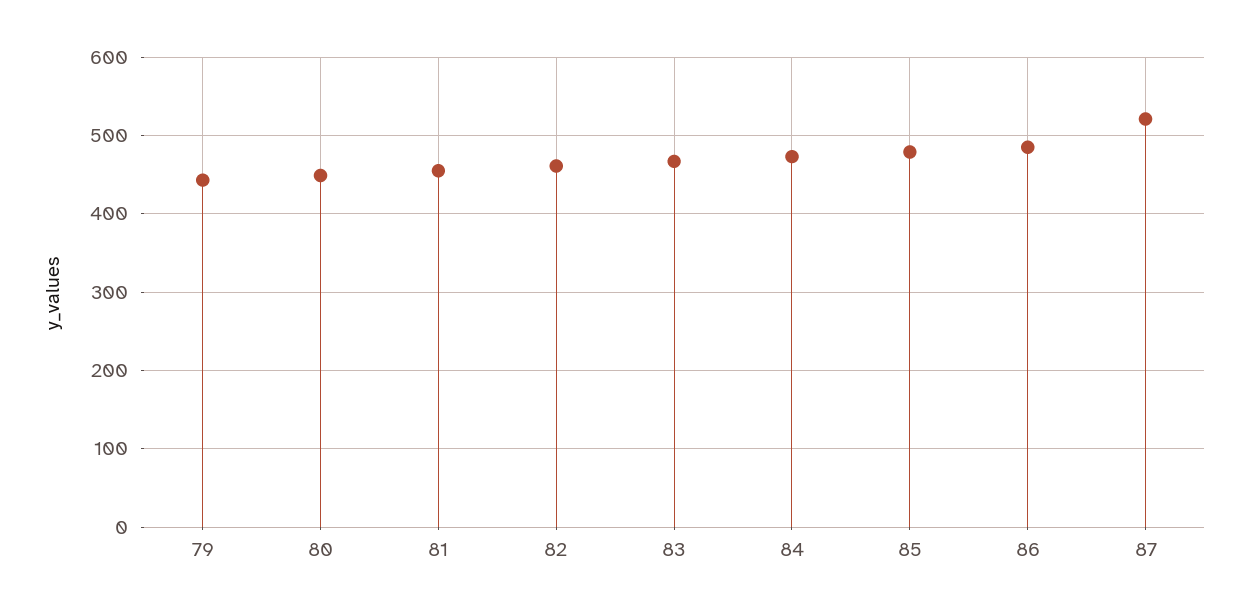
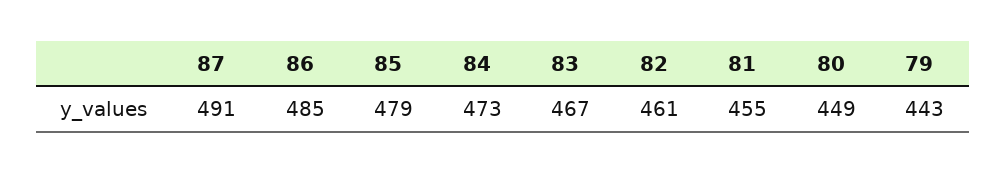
  {
    "79": 443,
    "80": 449,
    "81": 455,
    "82": 461,
    "83": 467,
    "84": 473,
    "85": 479,
    "86": 485,
-   "87": 520
+   "87": 491
  }

